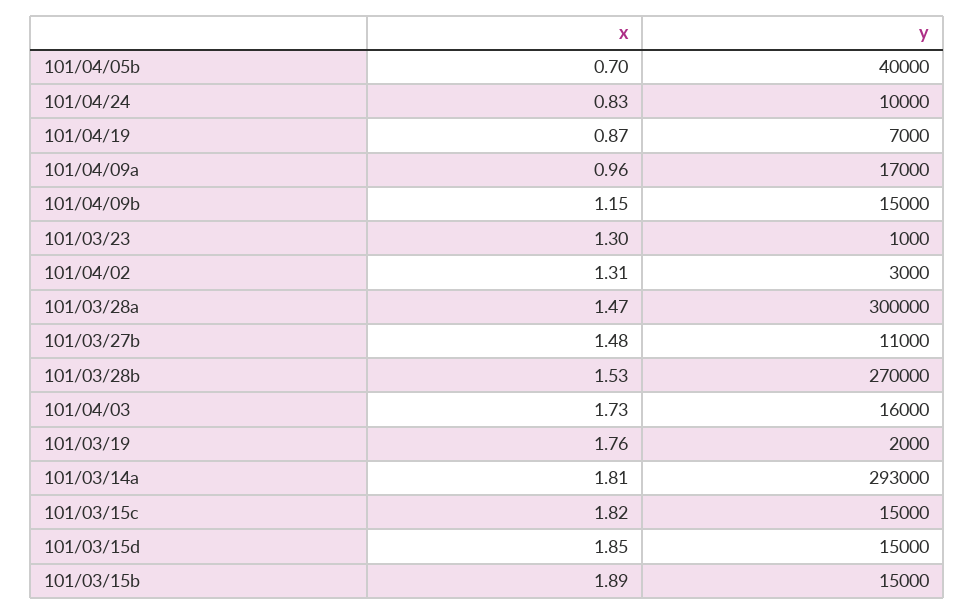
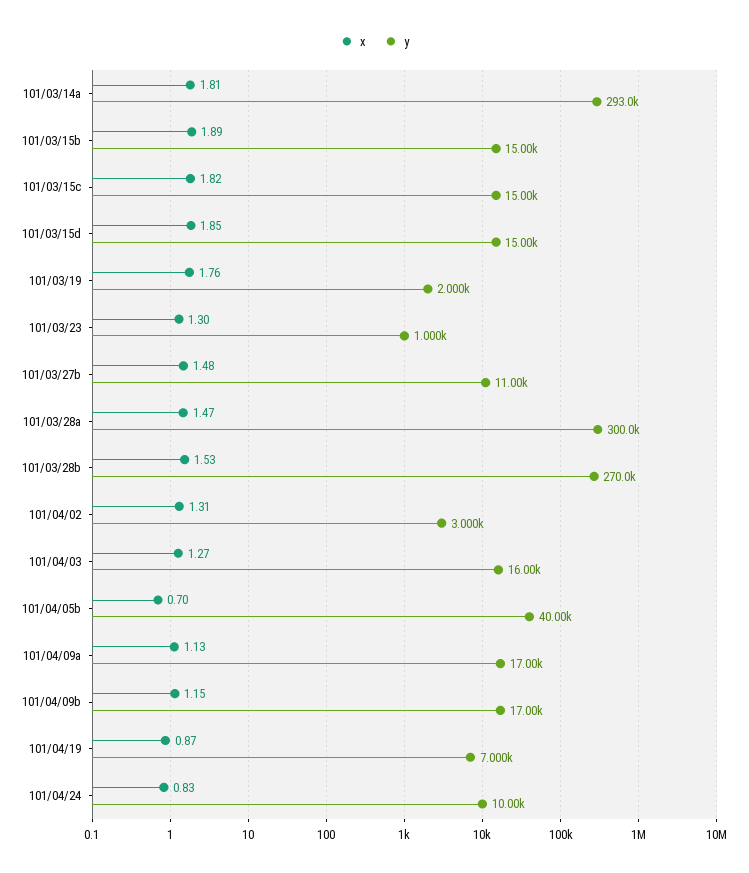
  {
    "x": {
      "101/04/05b": 0.7,
      "101/04/24": 0.83,
      "101/04/19": 0.87,
-     "101/04/09a": 0.96,
+     "101/04/09a": 1.13,
      "101/04/09b": 1.15,
      "101/03/23": 1.3,
      "101/04/02": 1.31,
      "101/03/28a": 1.47,
      "101/03/27b": 1.48,
      "101/03/28b": 1.53,
-     "101/04/03": 1.73,
+     "101/04/03": 1.27,
      "101/03/19": 1.76,
      "101/03/14a": 1.81,
      "101/03/15c": 1.82,
      "101/03/15d": 1.85,
      "101/03/15b": 1.89
    },
    "y": {
      "101/04/05b": 40000,
      "101/04/24": 10000,
      "101/04/19": 7000,
      "101/04/09a": 17000,
-     "101/04/09b": 15000,
+     "101/04/09b": 17000,
      "101/03/23": 1000,
      "101/04/02": 3000,
      "101/03/28a": 300000,
      "101/03/27b": 11000,
      "101/03/28b": 270000,
      "101/04/03": 16000,
      "101/03/19": 2000,
      "101/03/14a": 293000,
      "101/03/15c": 15000,
      "101/03/15d": 15000,
      "101/03/15b": 15000
    }
  }

